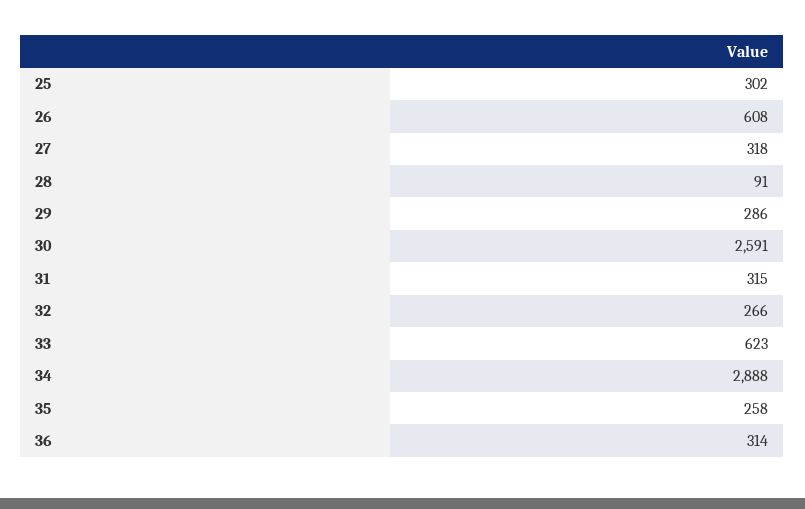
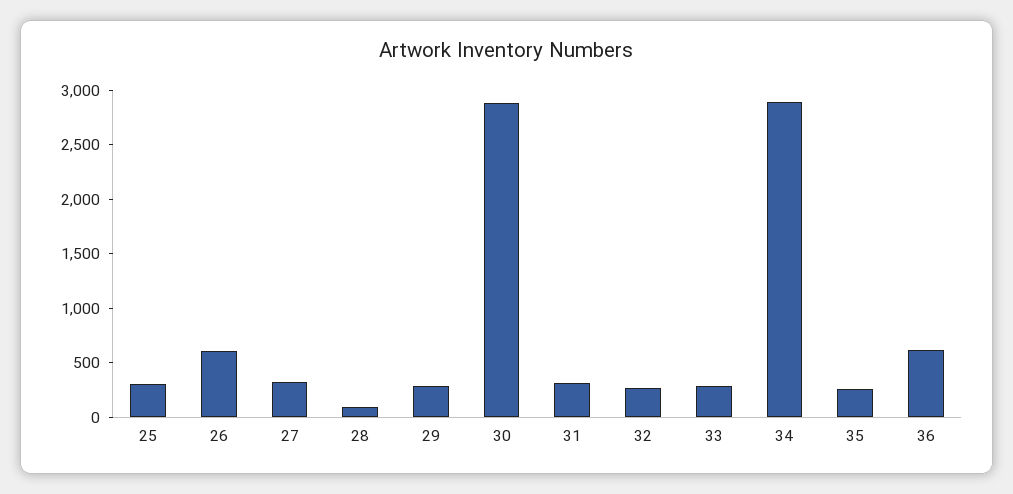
  {
    "25": 302,
    "26": 608,
    "27": 318,
    "28": 91,
    "29": 286,
-   "30": 2591,
+   "30": 2900,
    "31": 315,
    "32": 266,
-   "33": 623,
+   "33": 300,
    "34": 2888,
    "35": 258,
-   "36": 314
+   "36": 600
  }

